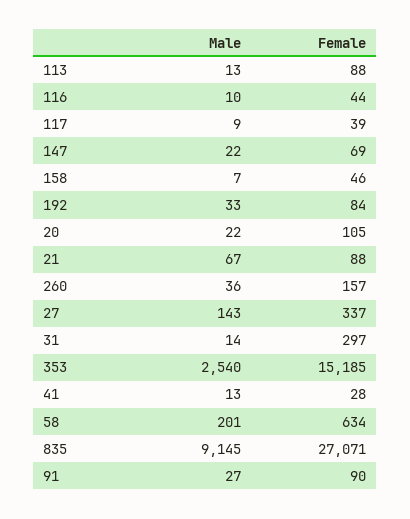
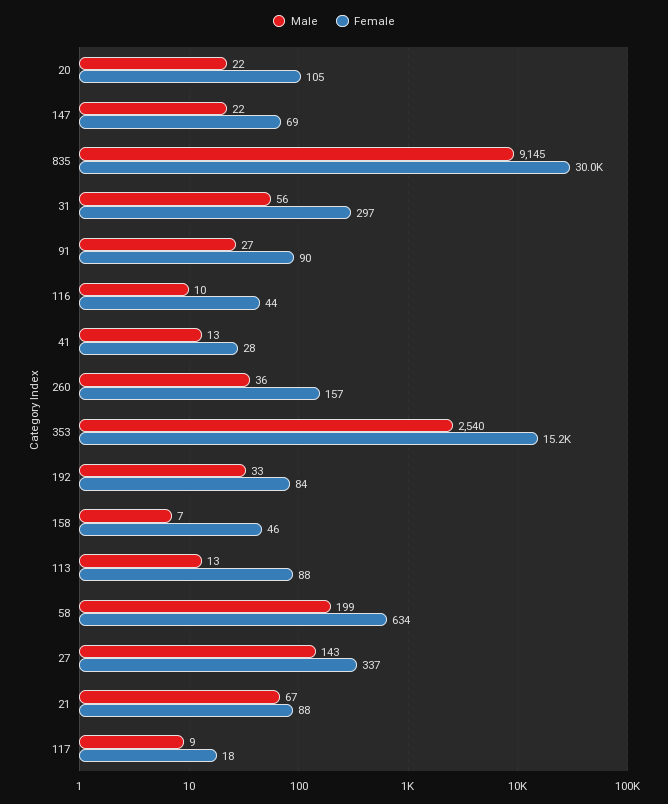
  {
    "Male": {
      "113": 13,
      "116": 10,
      "117": 9,
      "147": 22,
      "158": 7,
      "192": 33,
      "20": 22,
      "21": 67,
      "260": 36,
      "27": 143,
-     "31": 14,
+     "31": 56,
      "353": 2540,
      "41": 13,
-     "58": 201,
+     "58": 199,
      "835": 9145,
      "91": 27
    },
    "Female": {
      "113": 88,
      "116": 44,
-     "117": 39,
+     "117": 18,
      "147": 69,
      "158": 46,
      "192": 84,
      "20": 105,
      "21": 88,
      "260": 157,
      "27": 337,
      "31": 297,
      "353": 15185,
      "41": 28,
      "58": 634,
-     "835": 27071,
+     "835": 30000,
      "91": 90
    }
  }

